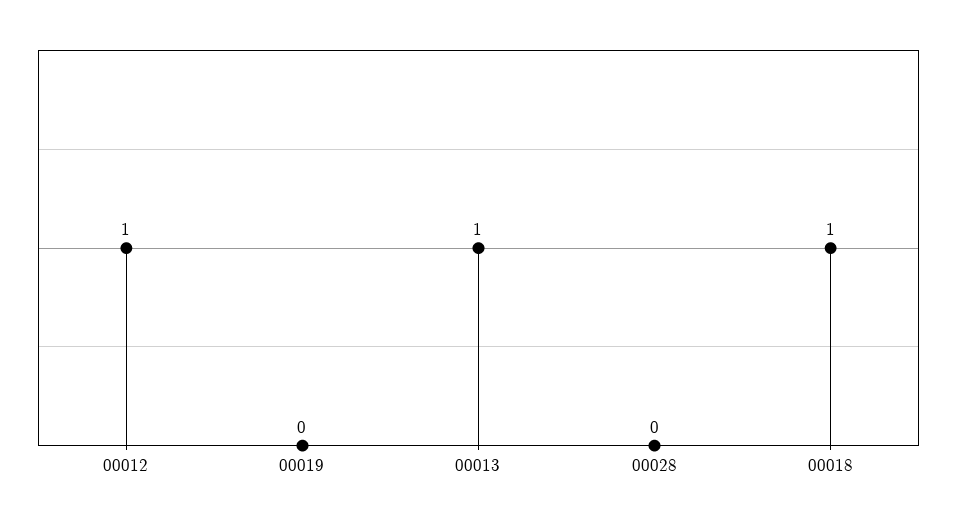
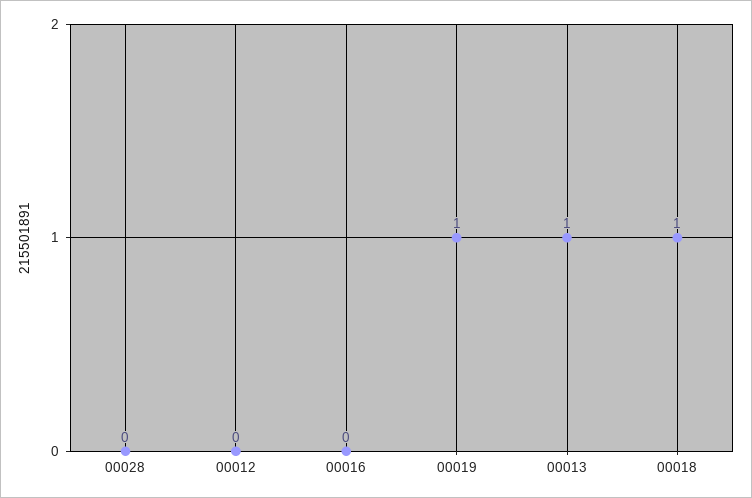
  {
-   "00012": 1,
+   "00012": 0,
-   "00019": 0,
+   "00019": 1,
    "00013": 1,
    "00028": 0,
-   "00018": 1
+   "00018": 1,
+   "00016": 0
  }

